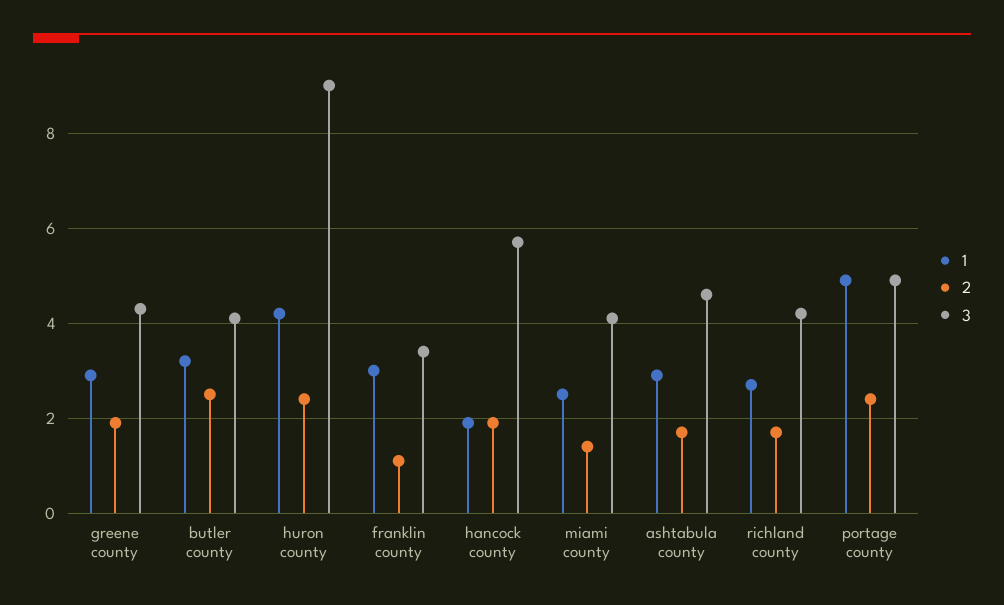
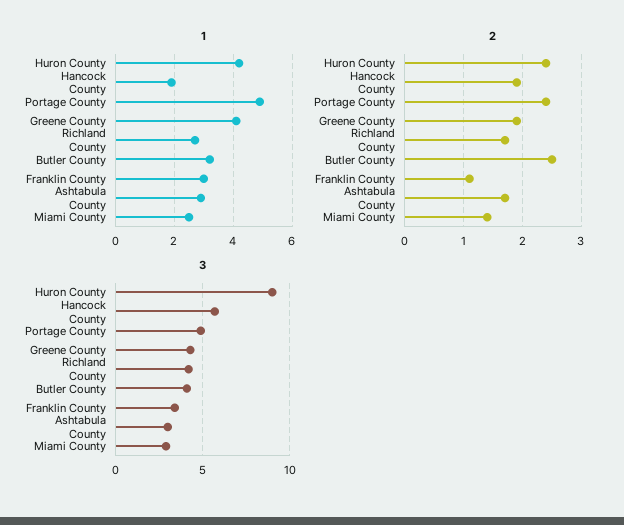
  {
    "1": {
-     "greene county": 3,
+     "greene county": 4,
      "butler county": 3,
      "huron county": 4,
      "franklin county": 3,
      "hancock county": 2,
      "miami county": 2.5,
      "ashtabula county": 3,
      "richland county": 2.5,
      "portage county": 5
    },
    "2": {
      "greene county": 2,
      "butler county": 2.5,
      "huron county": 2.5,
      "franklin county": 1,
      "hancock county": 2,
      "miami county": 1.5,
      "ashtabula county": 1.5,
      "richland county": 1.5,
      "portage county": 2.5
    },
    "3": {
      "greene county": 4.5,
      "butler county": 4,
      "huron county": 9,
      "franklin county": 3.5,
      "hancock county": 5.5,
-     "miami county": 4,
+     "miami county": 3,
-     "ashtabula county": 4.5,
+     "ashtabula county": 3,
      "richland county": 4,
      "portage county": 5
    }
  }

